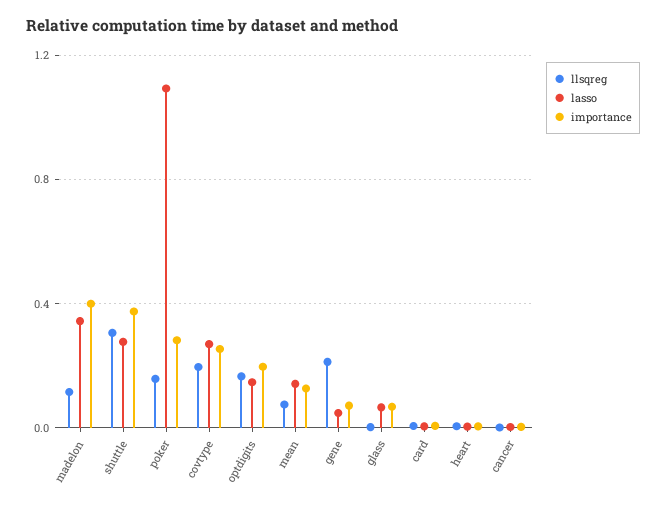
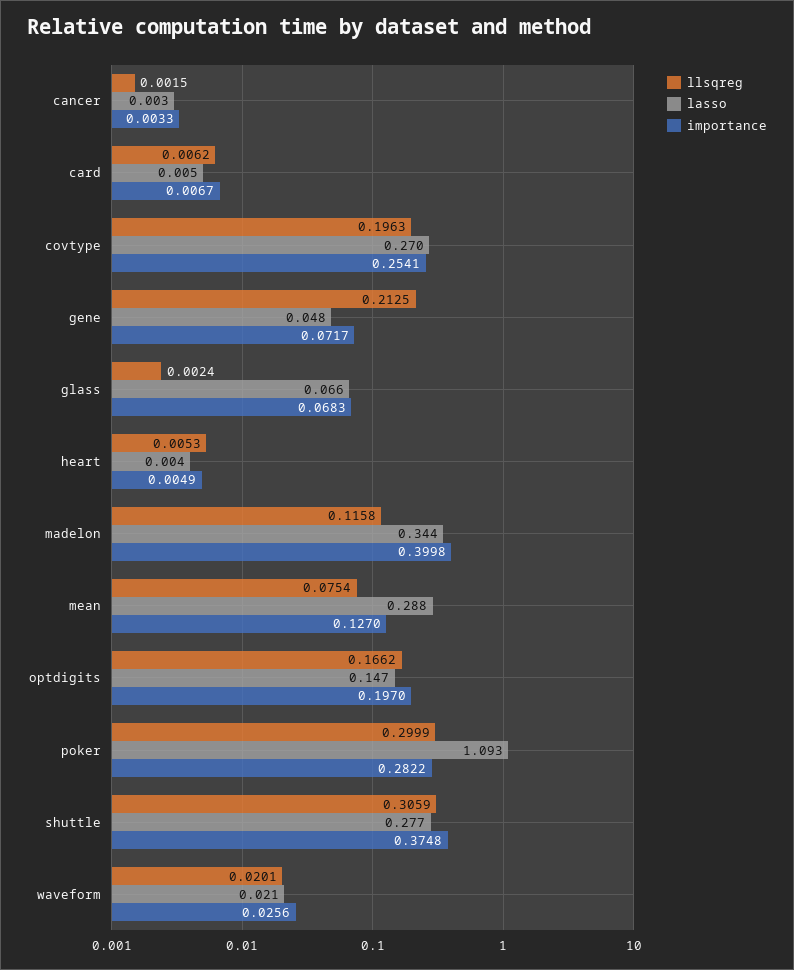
  {
    "llsqreg": {
      "madelon": 0.1158,
      "shuttle": 0.3059,
-     "poker": 0.15,
+     "poker": 0.2999,
      "covtype": 0.1963,
      "optdigits": 0.1662,
      "mean": 0.0754,
      "gene": 0.2125,
      "glass": 0.0024,
      "card": 0.0062,
      "heart": 0.0053,
-     "cancer": 0.0015
+     "cancer": 0.0015,
+     "waveform": 0.0201
    },
    "lasso": {
      "madelon": 0.344,
      "shuttle": 0.277,
      "poker": 1.093,
      "covtype": 0.27,
      "optdigits": 0.147,
-     "mean": 0.15,
+     "mean": 0.288,
      "gene": 0.048,
      "glass": 0.066,
      "card": 0.005,
      "heart": 0.004,
-     "cancer": 0.003
+     "cancer": 0.003,
+     "waveform": 0.021
    },
    "importance": {
      "madelon": 0.3998,
      "shuttle": 0.3748,
      "poker": 0.2822,
      "covtype": 0.2541,
      "optdigits": 0.197,
      "mean": 0.127,
      "gene": 0.0717,
      "glass": 0.0683,
      "card": 0.0067,
      "heart": 0.0049,
-     "cancer": 0.0033
+     "cancer": 0.0033,
+     "waveform": 0.0256
    }
  }

